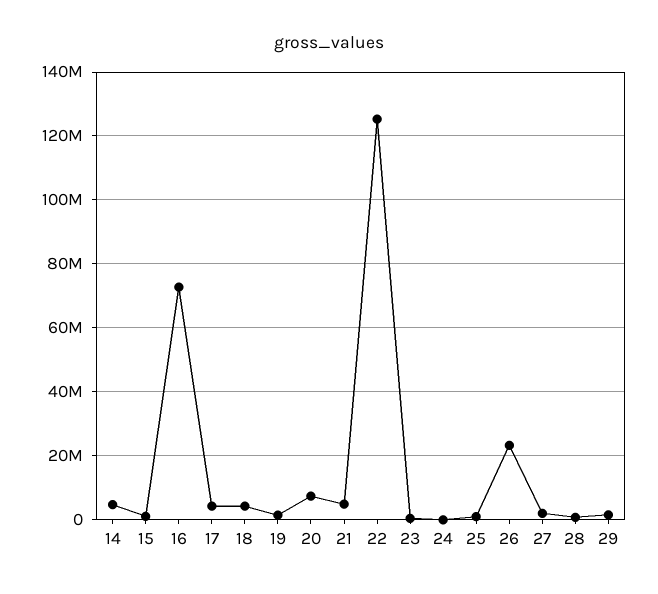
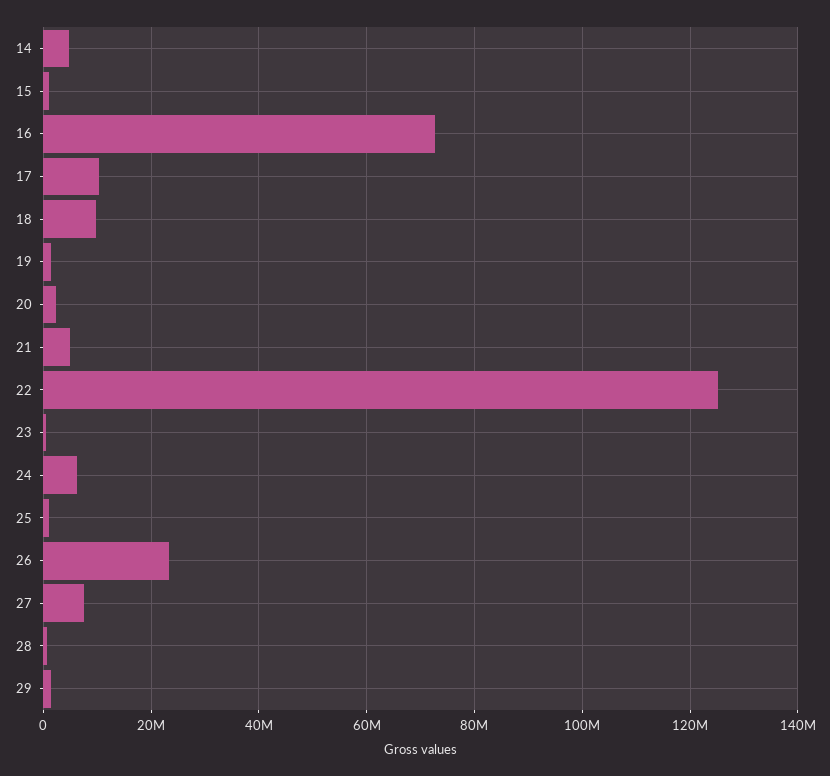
  {
    "14": 4000000,
    "15": 2000000,
    "16": 72000000,
-   "17": 4000000,
+   "17": 10000000,
-   "18": 4000000,
+   "18": 10000000,
    "19": 2000000,
-   "20": 8000000,
+   "20": 2000000,
    "21": 4000000,
    "22": 126000000,
    "23": 0,
-   "24": 0,
+   "24": 6000000,
    "25": 2000000,
    "26": 24000000,
-   "27": 2000000,
+   "27": 8000000,
    "28": 0,
    "29": 2000000
  }

